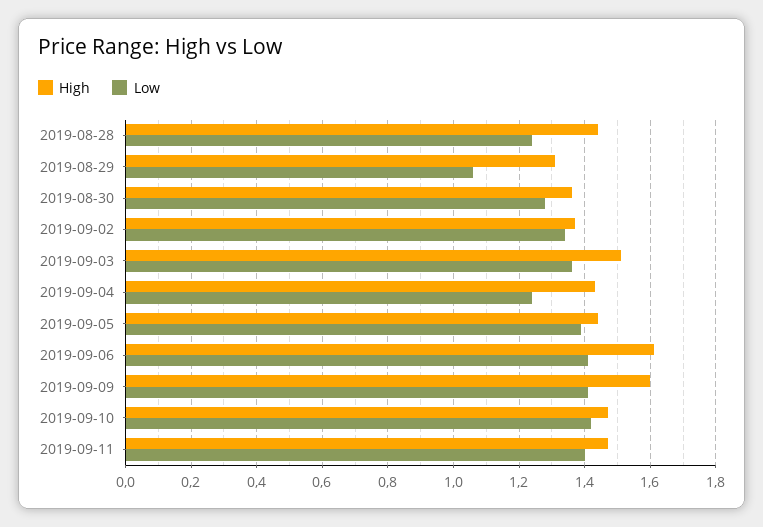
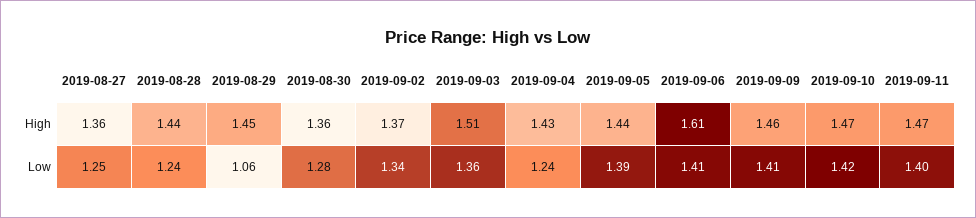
  {
    "High": {
      "2019-08-28": 1.44,
-     "2019-08-29": 1.3,
+     "2019-08-29": 1.45,
      "2019-08-30": 1.36,
      "2019-09-02": 1.37,
      "2019-09-03": 1.51,
      "2019-09-04": 1.43,
      "2019-09-05": 1.44,
      "2019-09-06": 1.61,
-     "2019-09-09": 1.6,
+     "2019-09-09": 1.46,
      "2019-09-10": 1.47,
-     "2019-09-11": 1.47
+     "2019-09-11": 1.47,
+     "2019-08-27": 1.36
    },
    "Low": {
      "2019-08-28": 1.24,
      "2019-08-29": 1.06,
      "2019-08-30": 1.28,
      "2019-09-02": 1.34,
      "2019-09-03": 1.36,
      "2019-09-04": 1.24,
      "2019-09-05": 1.39,
      "2019-09-06": 1.41,
      "2019-09-09": 1.41,
      "2019-09-10": 1.42,
-     "2019-09-11": 1.4
+     "2019-09-11": 1.4,
+     "2019-08-27": 1.25
    }
  }

